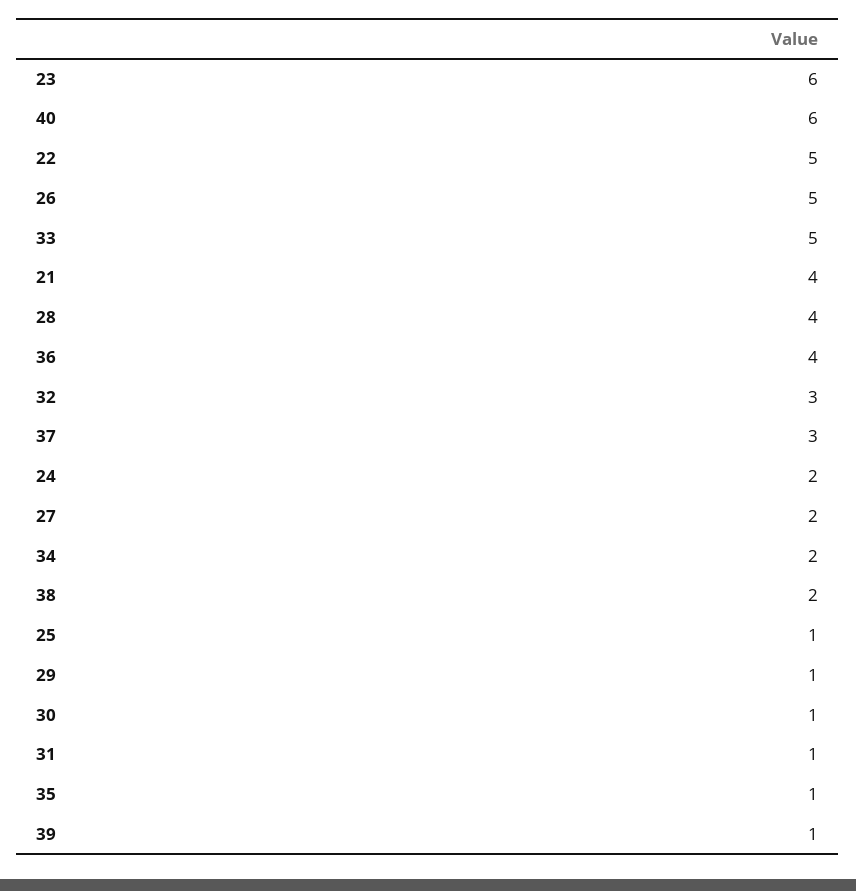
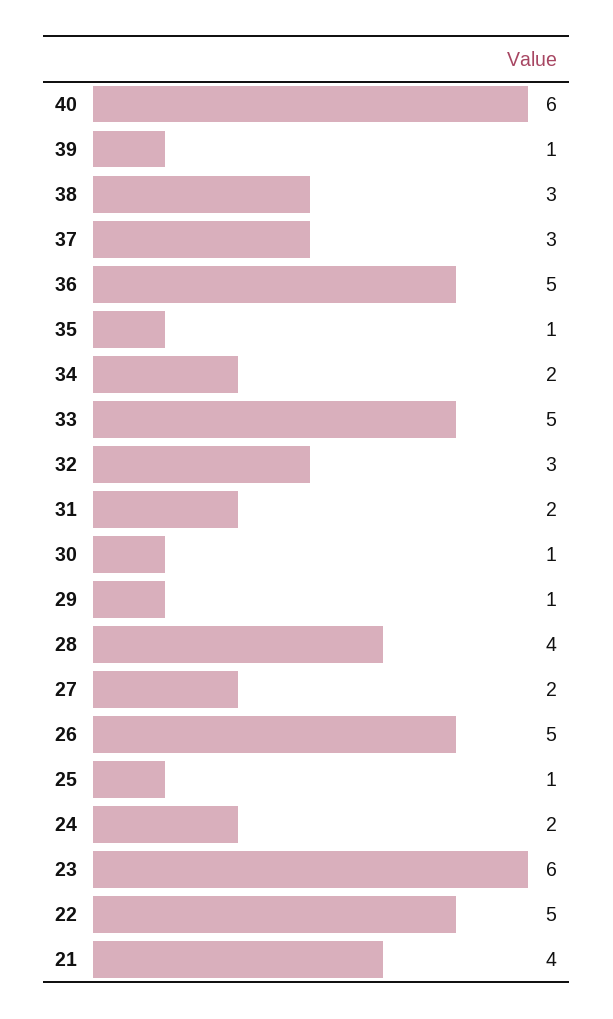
  {
    "23": 6,
    "40": 6,
    "22": 5,
    "26": 5,
    "33": 5,
    "21": 4,
    "28": 4,
-   "36": 4,
+   "36": 5,
    "32": 3,
    "37": 3,
    "24": 2,
    "27": 2,
    "34": 2,
-   "38": 2,
+   "38": 3,
    "25": 1,
    "29": 1,
    "30": 1,
-   "31": 1,
+   "31": 2,
    "35": 1,
    "39": 1
  }

